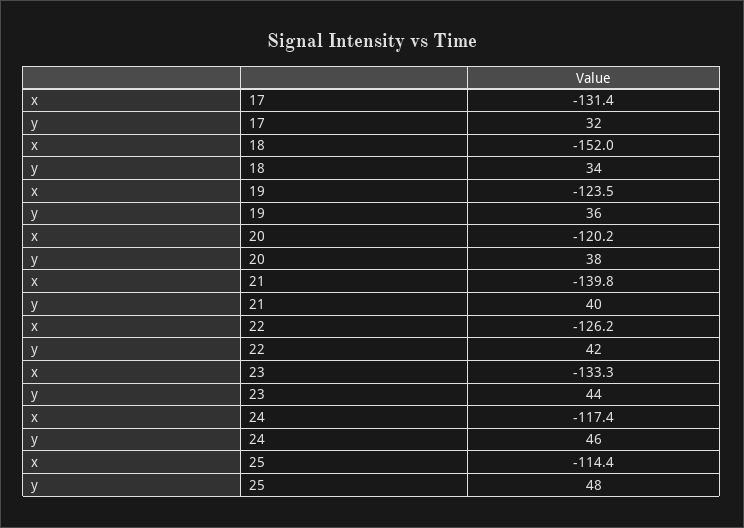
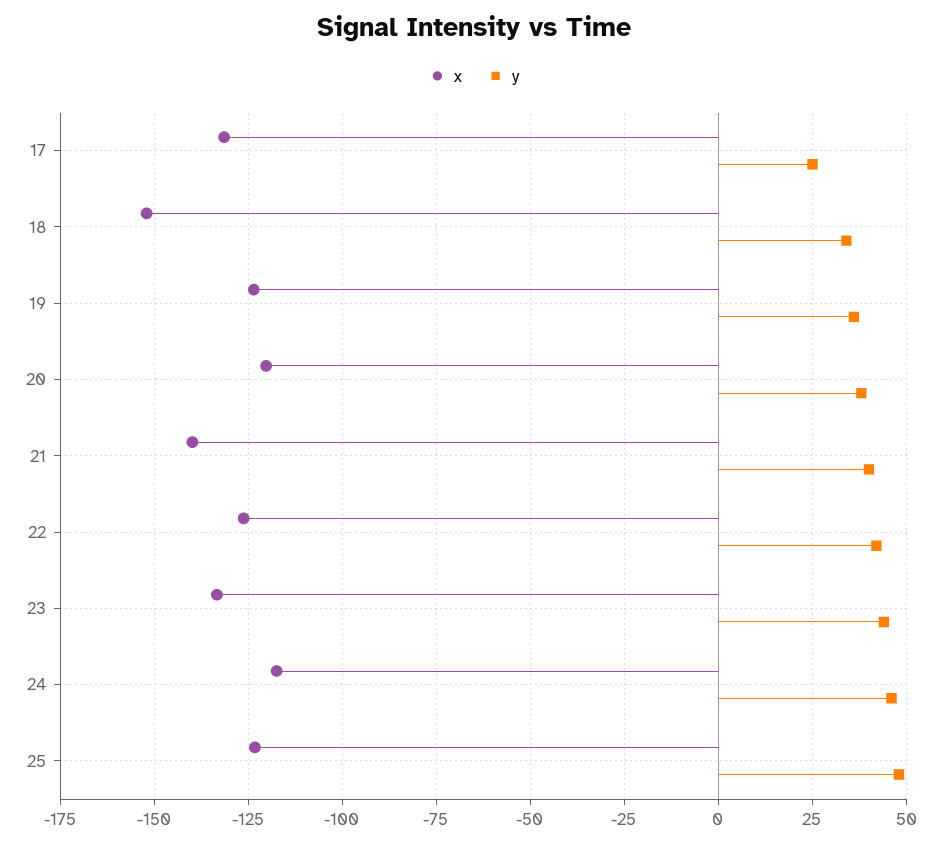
  {
    "x": {
      "17": -131.4,
      "18": -152,
      "19": -123.5,
      "20": -120.2,
      "21": -139.8,
      "22": -126.2,
      "23": -133.3,
      "24": -117.4,
-     "25": -114.4
+     "25": -122.5
    },
    "y": {
-     "17": 32,
+     "17": 25,
      "18": 34,
      "19": 36,
      "20": 38,
      "21": 40,
      "22": 42,
      "23": 44,
      "24": 46,
      "25": 48
    }
  }

